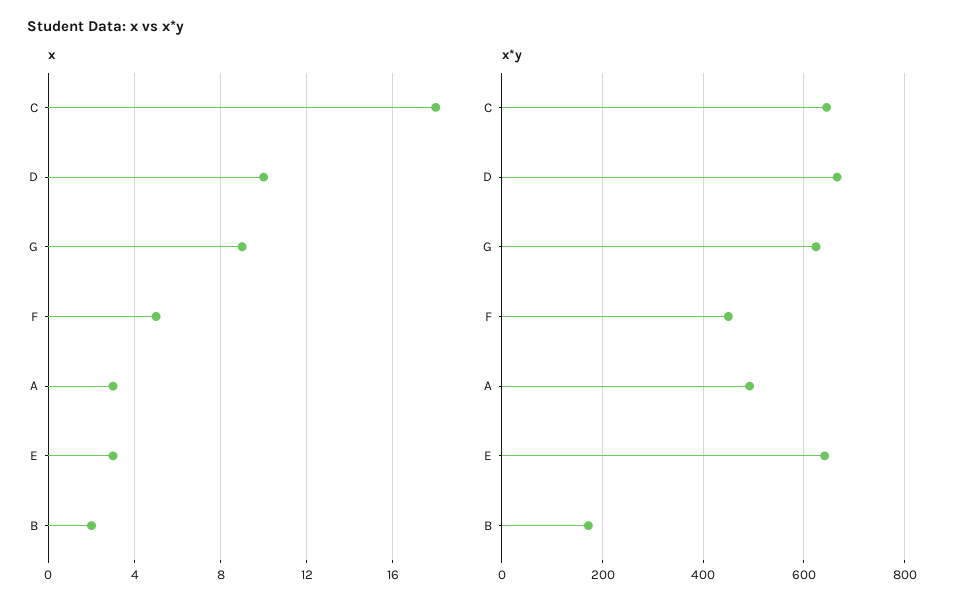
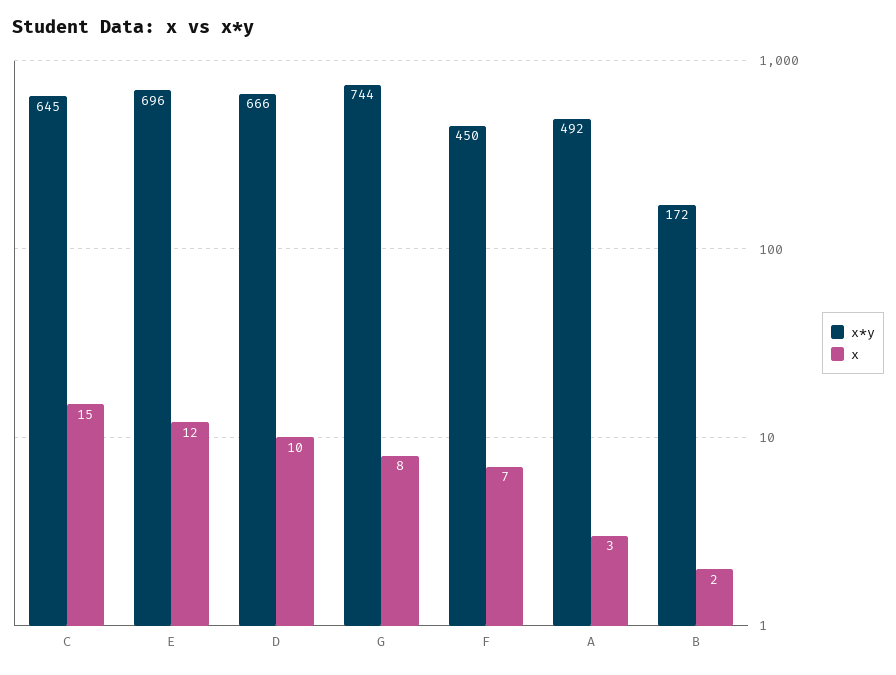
  {
    "x": {
-     "C": 18,
+     "C": 15,
      "D": 10,
-     "G": 9,
+     "G": 8,
-     "F": 5,
+     "F": 7,
      "A": 3,
-     "E": 3,
+     "E": 12,
      "B": 2
    },
    "x*y": {
      "C": 645,
      "D": 666,
-     "G": 620,
+     "G": 744,
      "F": 450,
      "A": 492,
-     "E": 640,
+     "E": 696,
      "B": 172
    }
  }

